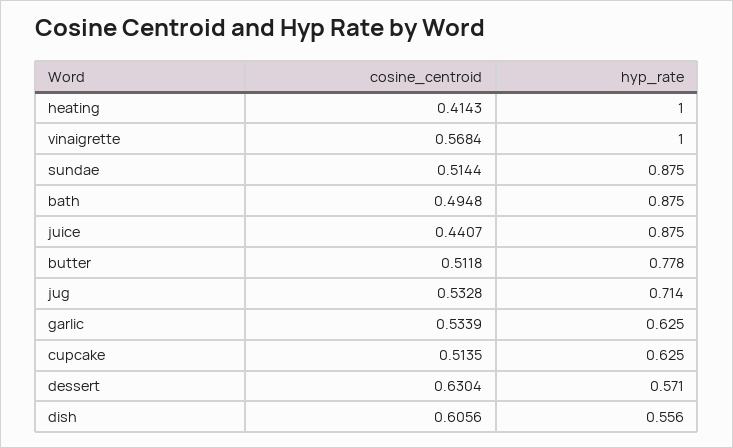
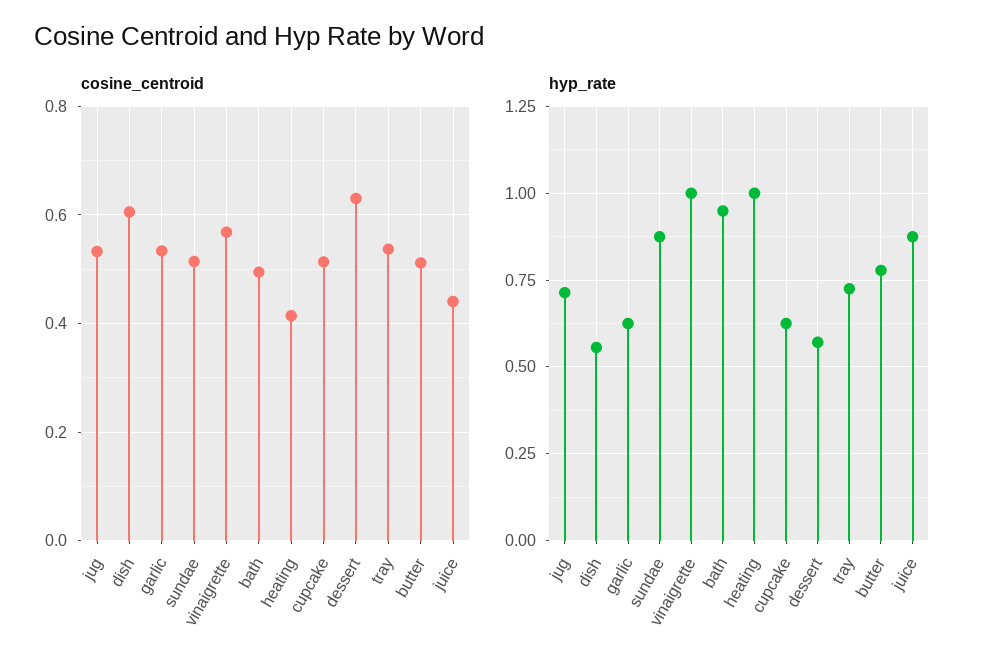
  {
    "cosine_centroid": {
      "heating": 0.4143,
      "vinaigrette": 0.5684,
      "sundae": 0.5144,
      "bath": 0.4948,
      "juice": 0.4407,
      "butter": 0.5118,
      "jug": 0.5328,
      "garlic": 0.5339,
      "cupcake": 0.5135,
      "dessert": 0.6304,
-     "dish": 0.6056
+     "dish": 0.6056,
+     "tray": 0.54
    },
    "hyp_rate": {
      "heating": 1,
      "vinaigrette": 1,
      "sundae": 0.875,
-     "bath": 0.875,
+     "bath": 0.95,
      "juice": 0.875,
      "butter": 0.778,
      "jug": 0.714,
      "garlic": 0.625,
      "cupcake": 0.625,
      "dessert": 0.571,
-     "dish": 0.556
+     "dish": 0.556,
+     "tray": 0.725
    }
  }

